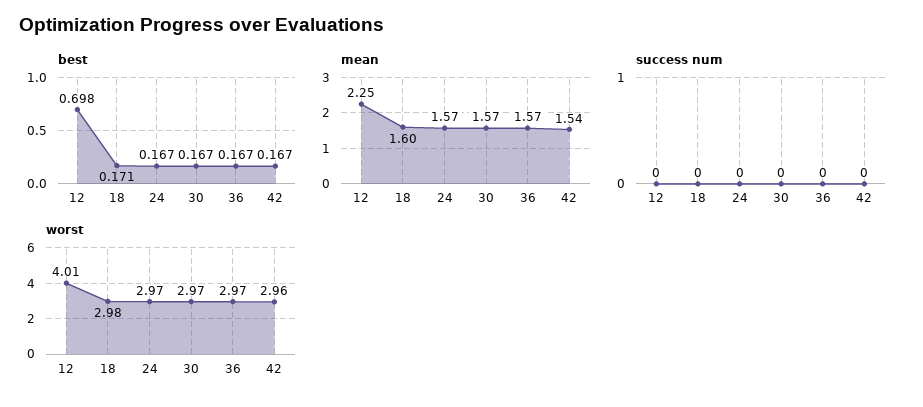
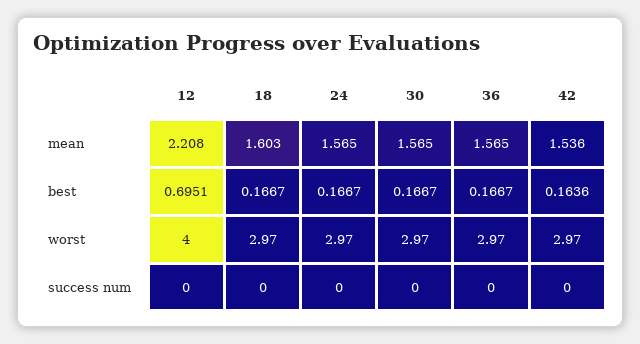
  {
    "best": {
-     "12": 0.698,
+     "12": 0.6951,
-     "18": 0.171,
+     "18": 0.1667,
      "24": 0.1667,
      "30": 0.1667,
      "36": 0.1667,
-     "42": 0.167
+     "42": 0.1636
    },
    "mean": {
-     "12": 2.25,
+     "12": 2.208,
      "18": 1.603,
      "24": 1.565,
      "30": 1.565,
      "36": 1.565,
      "42": 1.536
    },
    "success num": {
      "12": 0,
      "18": 0,
      "24": 0,
      "30": 0,
      "36": 0,
      "42": 0
    },
    "worst": {
-     "12": 4.01,
+     "12": 4,
-     "18": 2.98,
+     "18": 2.97,
      "24": 2.97,
      "30": 2.97,
      "36": 2.97,
-     "42": 2.96
+     "42": 2.97
    }
  }

